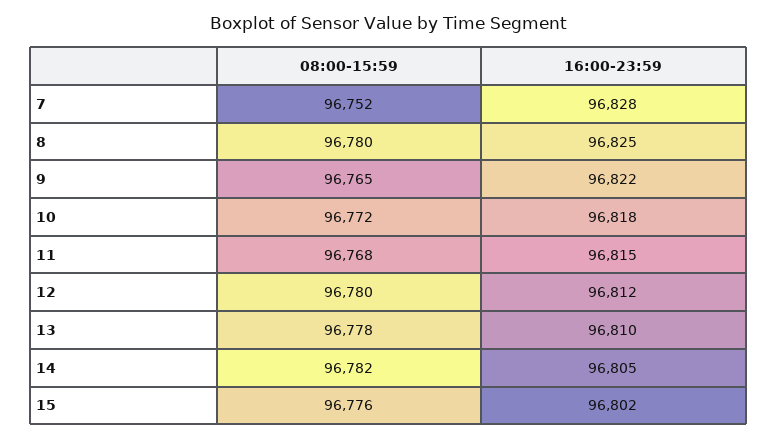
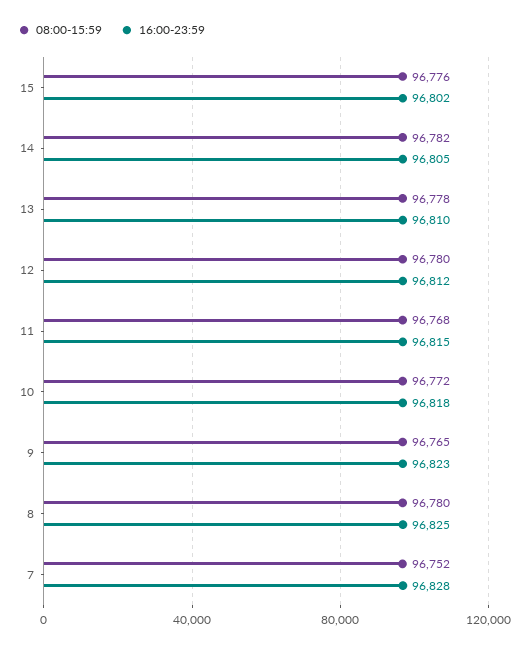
  {
    "08:00-15:59": {
      "7": 96752,
      "8": 96780,
      "9": 96765,
      "10": 96772,
      "11": 96768,
      "12": 96780,
      "13": 96778,
      "14": 96782,
      "15": 96776
    },
    "16:00-23:59": {
      "7": 96828,
      "8": 96825,
-     "9": 96822,
+     "9": 96823,
      "10": 96818,
      "11": 96815,
      "12": 96812,
      "13": 96810,
      "14": 96805,
      "15": 96802
    }
  }

